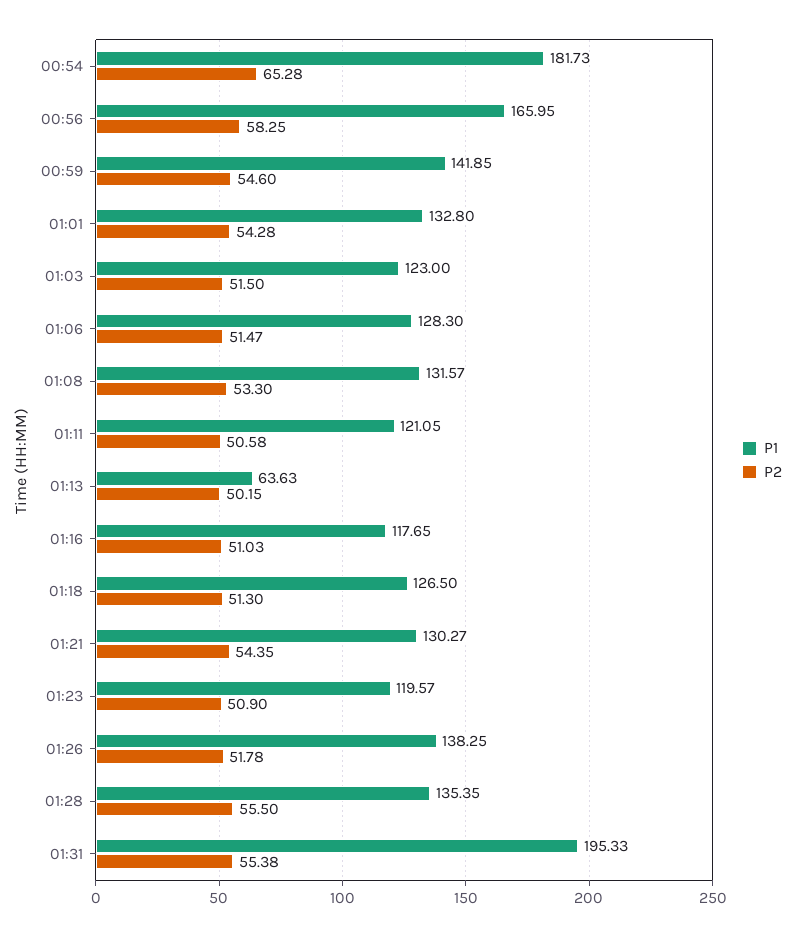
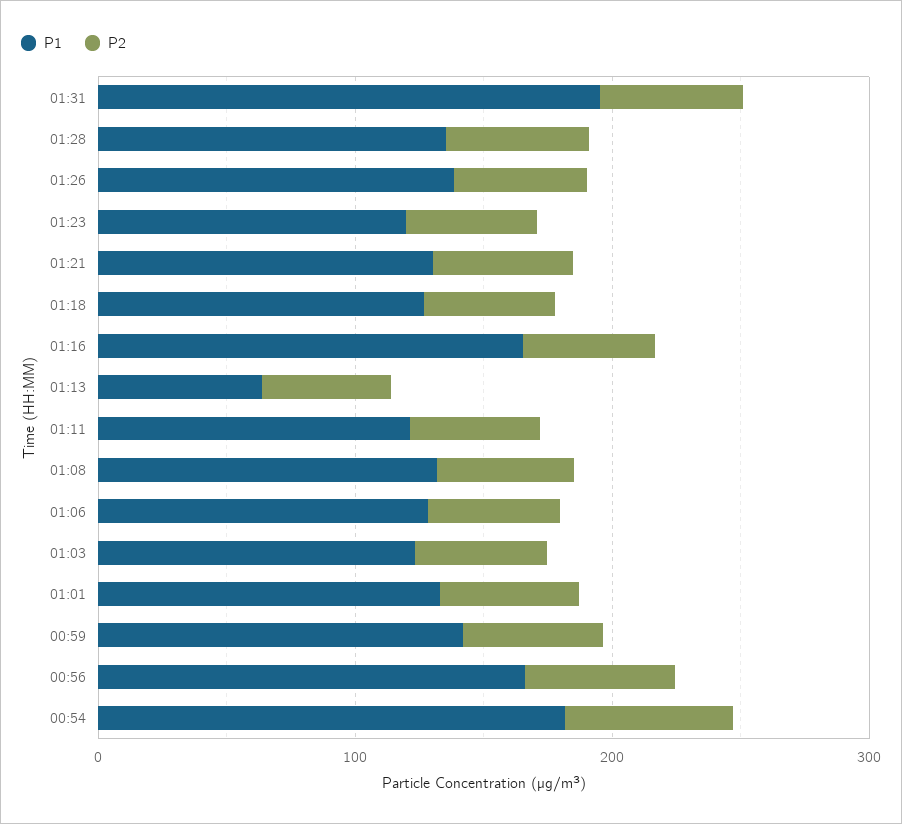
  {
    "P1": {
      "00:54": 181.73,
      "00:56": 165.95,
      "00:59": 141.85,
      "01:01": 132.8,
      "01:03": 123,
      "01:06": 128.3,
      "01:08": 131.57,
      "01:11": 121.05,
      "01:13": 63.63,
-     "01:16": 117.65,
+     "01:16": 160,
      "01:18": 126.5,
      "01:21": 130.27,
      "01:23": 119.57,
      "01:26": 138.25,
      "01:28": 135.35,
      "01:31": 195.33
    },
    "P2": {
      "00:54": 65.28,
      "00:56": 58.25,
      "00:59": 54.6,
      "01:01": 54.28,
      "01:03": 51.5,
      "01:06": 51.47,
      "01:08": 53.3,
      "01:11": 50.58,
      "01:13": 50.15,
      "01:16": 51.03,
      "01:18": 51.3,
      "01:21": 54.35,
      "01:23": 50.9,
      "01:26": 51.78,
      "01:28": 55.5,
      "01:31": 55.38
    }
  }

